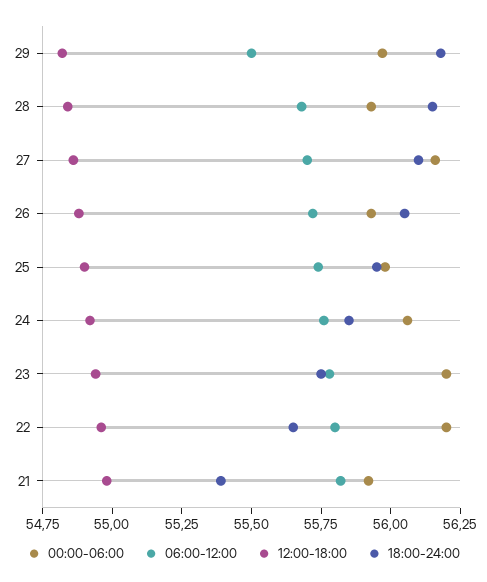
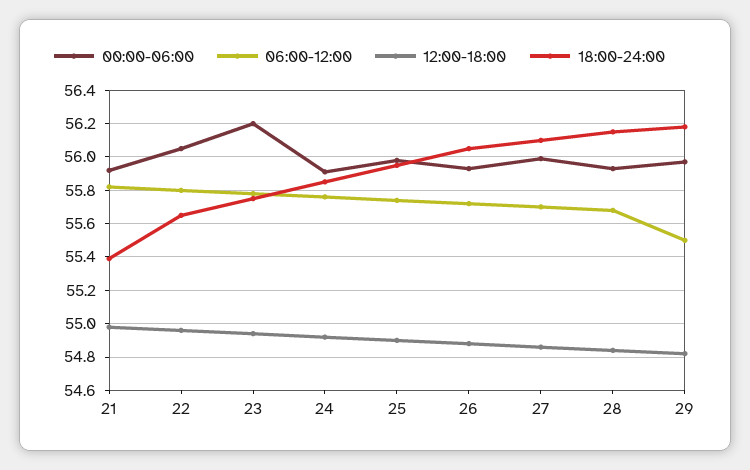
  {
    "00:00-06:00": {
      "29": 55.95,
      "28": 55.95,
-     "27": 56.15,
+     "27": 56,
      "26": 55.95,
      "25": 56,
-     "24": 56.05,
+     "24": 55.9,
      "23": 56.2,
-     "22": 56.2,
+     "22": 56.05,
      "21": 55.9
    },
    "06:00-12:00": {
      "29": 55.5,
      "28": 55.7,
      "27": 55.7,
      "26": 55.7,
      "25": 55.75,
      "24": 55.75,
      "23": 55.8,
      "22": 55.8,
      "21": 55.8
    },
    "12:00-18:00": {
      "29": 54.8,
      "28": 54.85,
      "27": 54.85,
      "26": 54.9,
      "25": 54.9,
      "24": 54.9,
      "23": 54.95,
      "22": 54.95,
      "21": 55
    },
    "18:00-24:00": {
      "29": 56.2,
      "28": 56.15,
      "27": 56.1,
      "26": 56.05,
      "25": 55.95,
      "24": 55.85,
      "23": 55.75,
      "22": 55.65,
      "21": 55.4
    }
  }

